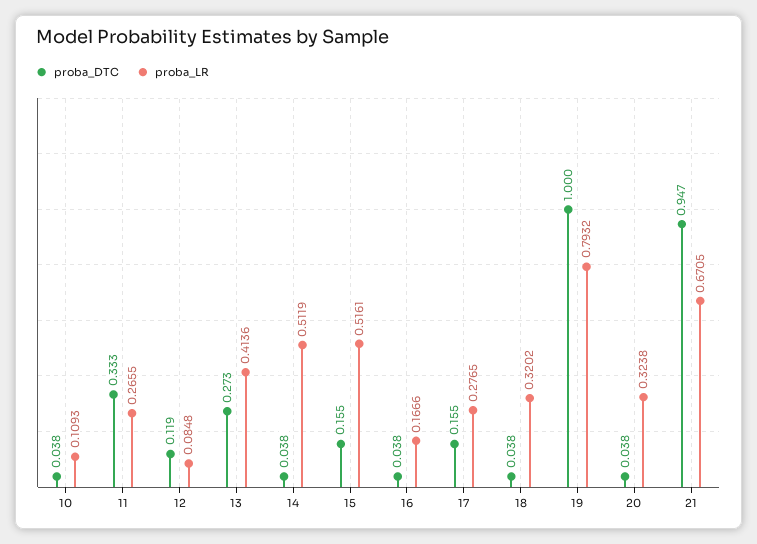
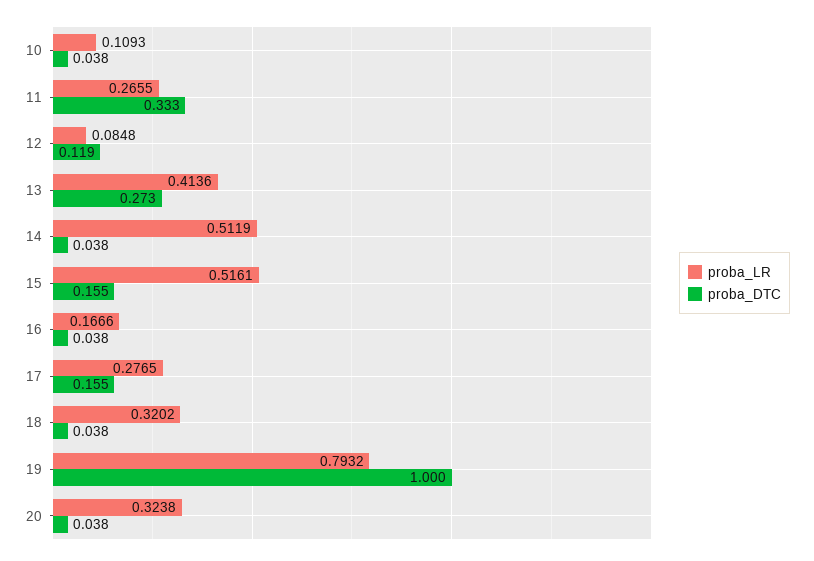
  {
    "proba_DTC": {
      "10": 0.038,
      "11": 0.333,
      "12": 0.119,
      "13": 0.273,
      "14": 0.038,
      "15": 0.155,
      "16": 0.038,
      "17": 0.155,
      "18": 0.038,
      "19": 1,
-     "20": 0.038,
+     "20": 0.038
-     "21": 0.947
    },
    "proba_LR": {
      "10": 0.1093,
      "11": 0.2655,
      "12": 0.0848,
      "13": 0.4136,
      "14": 0.5119,
      "15": 0.5161,
      "16": 0.1666,
      "17": 0.2765,
      "18": 0.3202,
      "19": 0.7932,
-     "20": 0.3238,
+     "20": 0.3238
-     "21": 0.6705
    }
  }

